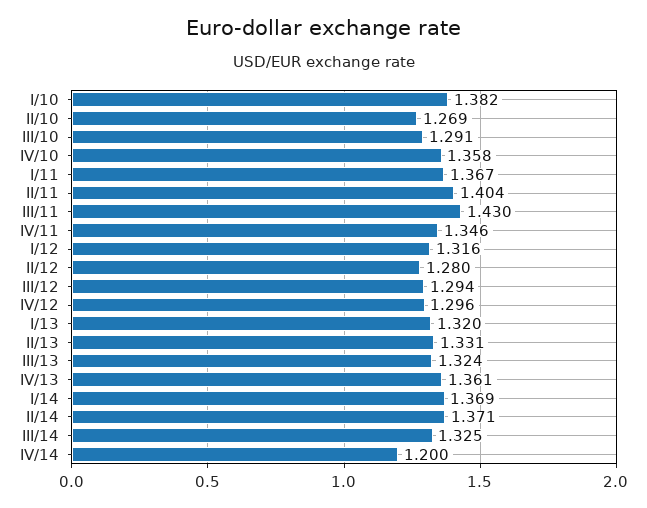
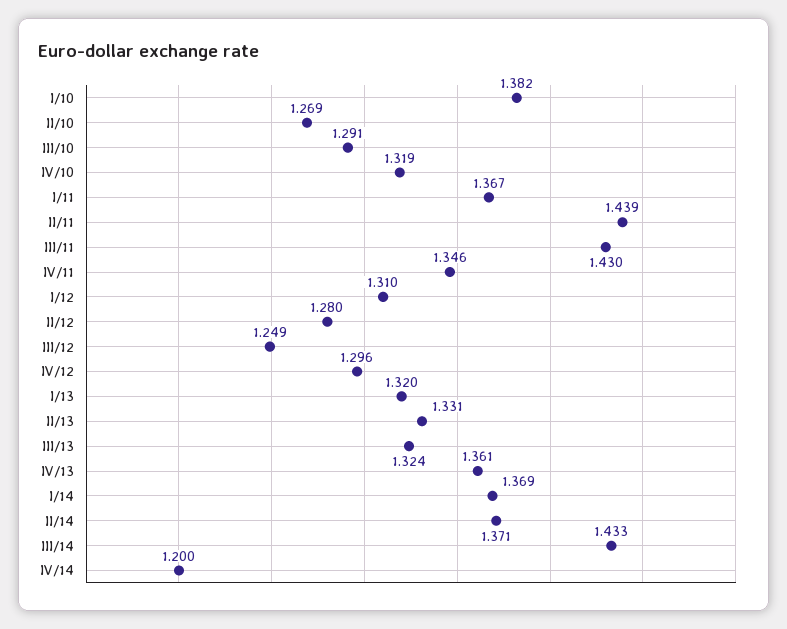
  {
    "I/10": 1.382,
    "II/10": 1.269,
    "III/10": 1.291,
-   "IV/10": 1.358,
+   "IV/10": 1.319,
    "I/11": 1.367,
-   "II/11": 1.404,
+   "II/11": 1.439,
    "III/11": 1.43,
    "IV/11": 1.346,
-   "I/12": 1.316,
+   "I/12": 1.31,
    "II/12": 1.28,
-   "III/12": 1.294,
+   "III/12": 1.249,
    "IV/12": 1.296,
    "I/13": 1.32,
    "II/13": 1.331,
    "III/13": 1.324,
    "IV/13": 1.361,
    "I/14": 1.369,
    "II/14": 1.371,
-   "III/14": 1.325,
+   "III/14": 1.433,
    "IV/14": 1.2
  }

